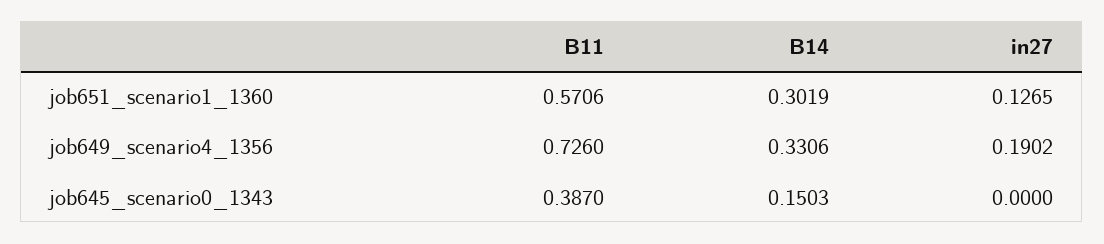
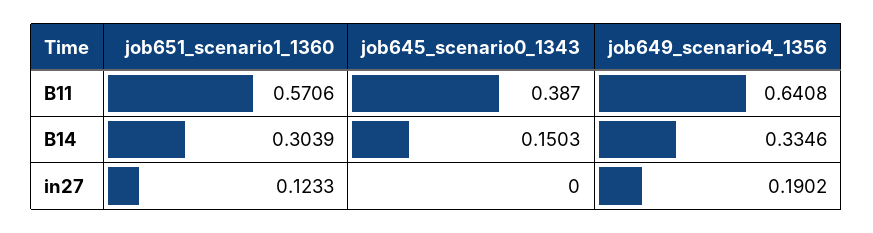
  {
    "B11": {
      "job651_scenario1_1360": 0.5706,
-     "job649_scenario4_1356": 0.726,
+     "job649_scenario4_1356": 0.6408,
      "job645_scenario0_1343": 0.387
    },
    "B14": {
-     "job651_scenario1_1360": 0.3019,
+     "job651_scenario1_1360": 0.3039,
-     "job649_scenario4_1356": 0.3306,
+     "job649_scenario4_1356": 0.3346,
      "job645_scenario0_1343": 0.1503
    },
    "in27": {
-     "job651_scenario1_1360": 0.1265,
+     "job651_scenario1_1360": 0.1233,
      "job649_scenario4_1356": 0.1902,
      "job645_scenario0_1343": 0
    }
  }

